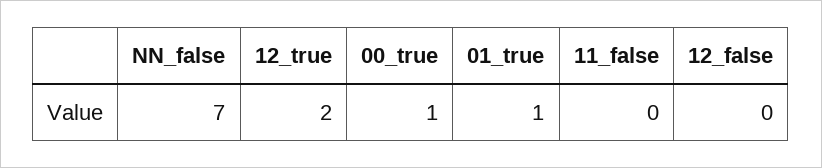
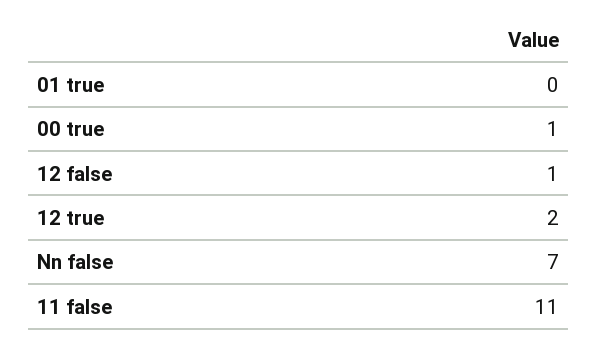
  {
    "NN_false": 7,
    "12_true": 2,
    "00_true": 1,
-   "01_true": 1,
+   "01_true": 0,
-   "11_false": 0,
+   "11_false": 11,
-   "12_false": 0
+   "12_false": 1
  }

